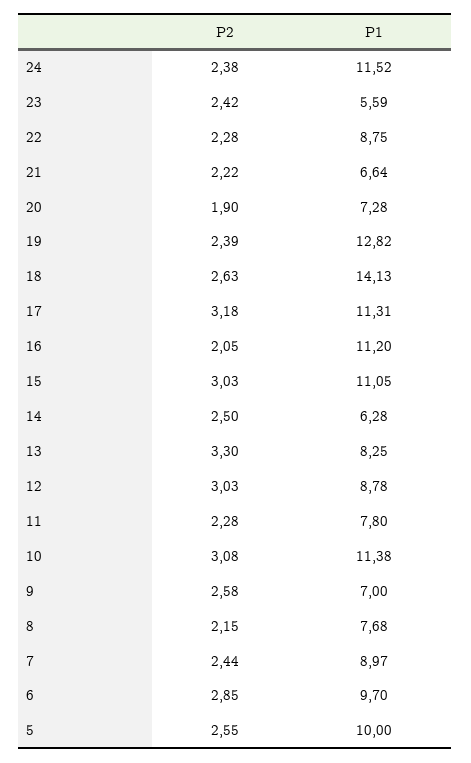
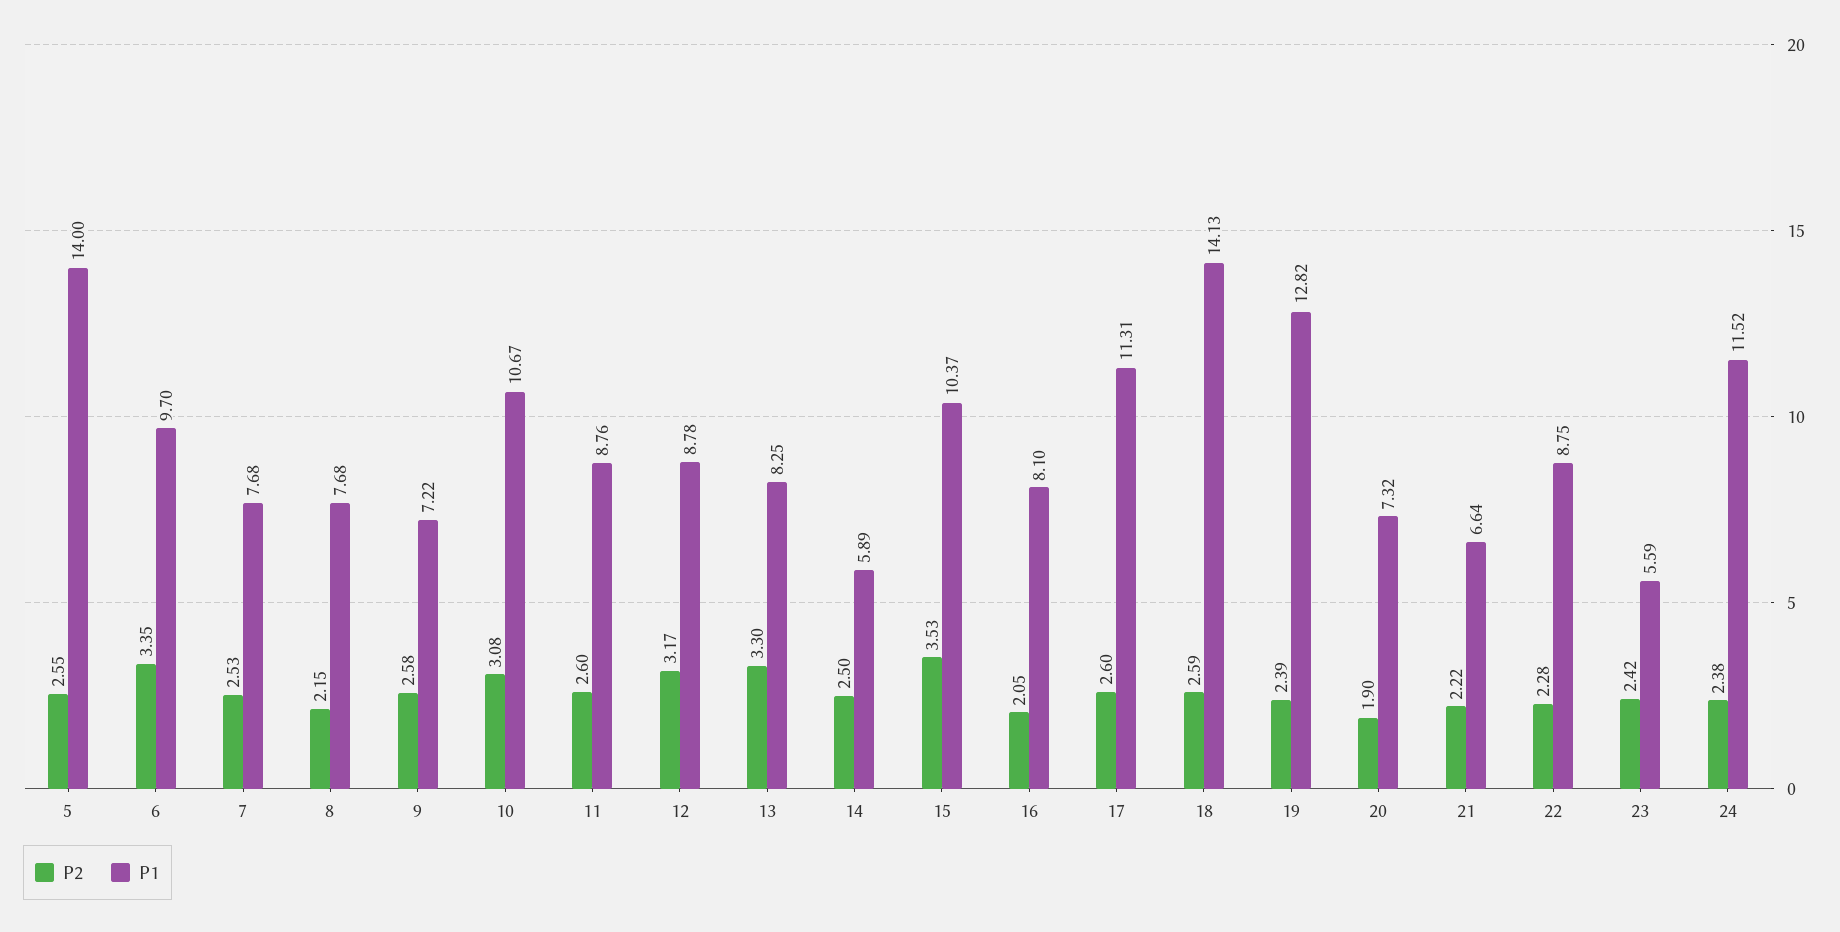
  {
    "P2": {
      "24": 2.38,
      "23": 2.42,
      "22": 2.28,
      "21": 2.22,
      "20": 1.9,
      "19": 2.39,
-     "18": 2.63,
+     "18": 2.59,
-     "17": 3.18,
+     "17": 2.6,
      "16": 2.05,
-     "15": 3.03,
+     "15": 3.53,
      "14": 2.5,
      "13": 3.3,
-     "12": 3.03,
+     "12": 3.17,
-     "11": 2.28,
+     "11": 2.6,
      "10": 3.08,
      "9": 2.58,
      "8": 2.15,
-     "7": 2.44,
+     "7": 2.53,
-     "6": 2.85,
+     "6": 3.35,
      "5": 2.55
    },
    "P1": {
      "24": 11.52,
      "23": 5.59,
      "22": 8.75,
      "21": 6.64,
-     "20": 7.28,
+     "20": 7.32,
      "19": 12.82,
      "18": 14.13,
      "17": 11.31,
-     "16": 11.2,
+     "16": 8.1,
-     "15": 11.05,
+     "15": 10.37,
-     "14": 6.28,
+     "14": 5.89,
      "13": 8.25,
      "12": 8.78,
-     "11": 7.8,
+     "11": 8.76,
-     "10": 11.38,
+     "10": 10.67,
-     "9": 7,
+     "9": 7.22,
      "8": 7.68,
-     "7": 8.97,
+     "7": 7.68,
      "6": 9.7,
-     "5": 10
+     "5": 14
    }
  }

